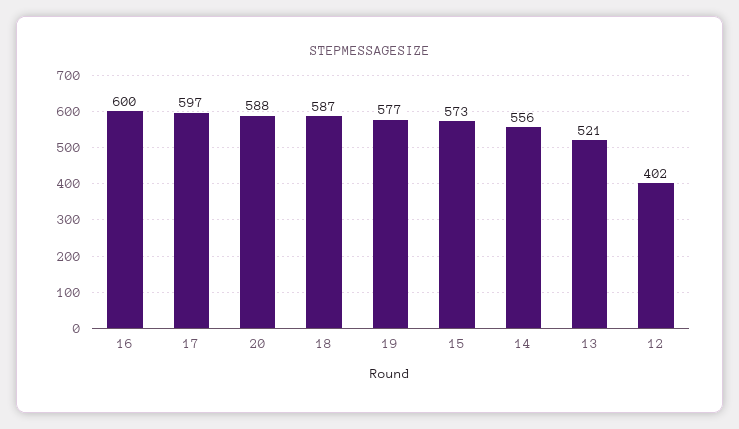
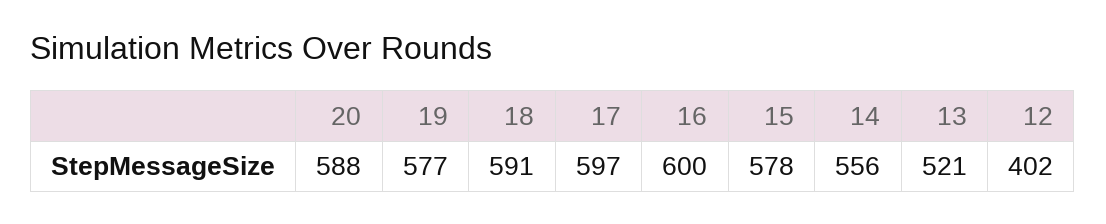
  {
    "16": 600,
    "17": 597,
    "20": 588,
-   "18": 587,
+   "18": 591,
    "19": 577,
-   "15": 573,
+   "15": 578,
    "14": 556,
    "13": 521,
    "12": 402
  }

